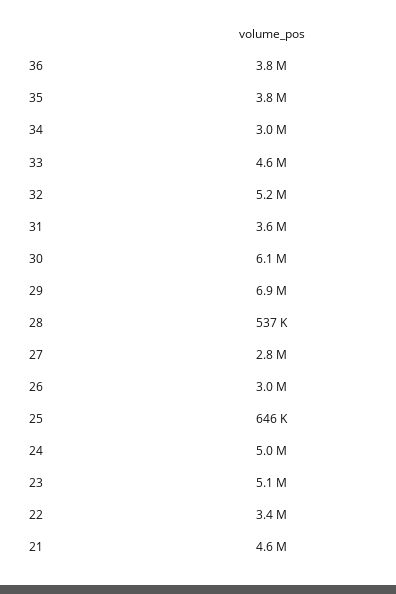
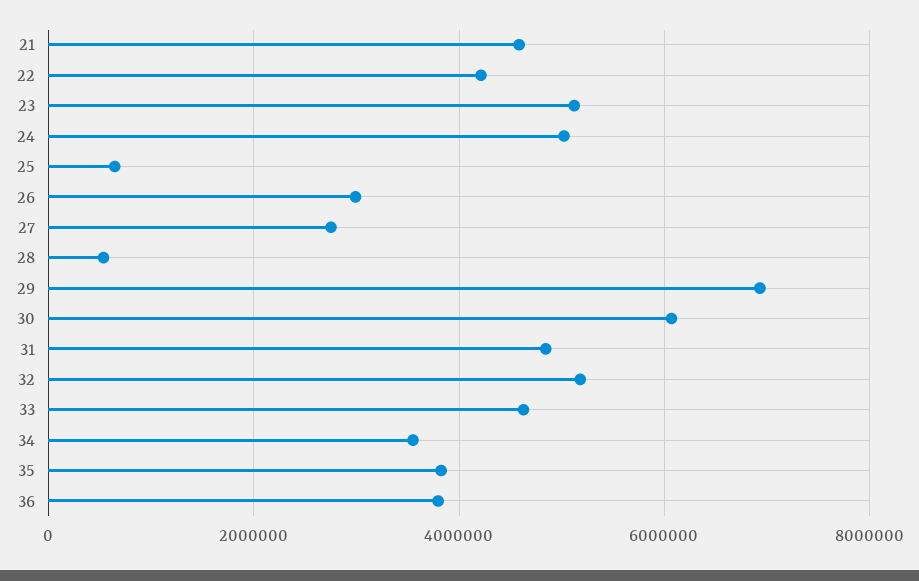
  {
    "36": 3800000,
    "35": 3800000,
-   "34": 3000000,
+   "34": 3600000,
    "33": 4600000,
    "32": 5200000,
-   "31": 3600000,
+   "31": 4800000,
    "30": 6100000,
    "29": 6900000,
    "28": 537000,
    "27": 2800000,
    "26": 3000000,
    "25": 646000,
    "24": 5000000,
    "23": 5100000,
-   "22": 3400000,
+   "22": 4200000,
    "21": 4600000
  }

